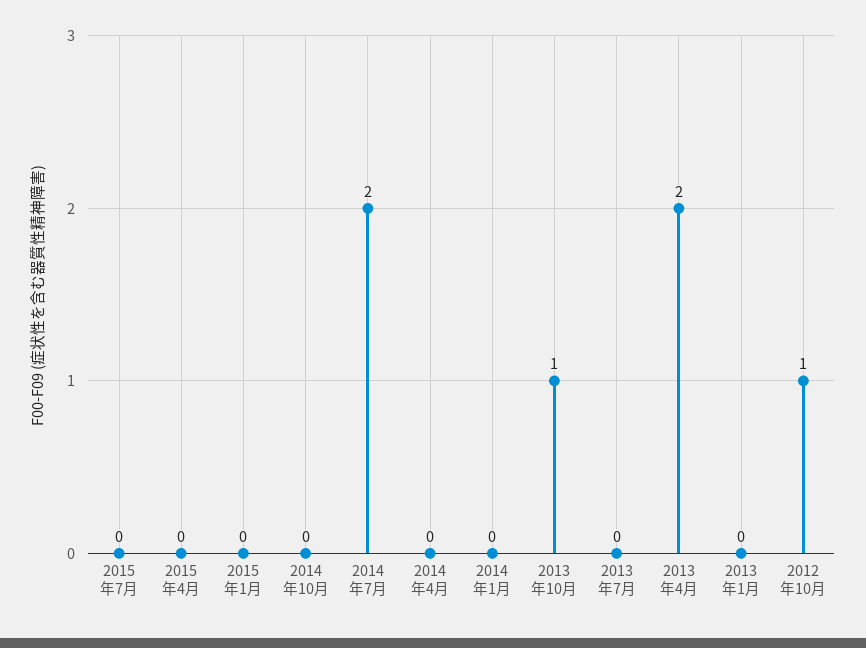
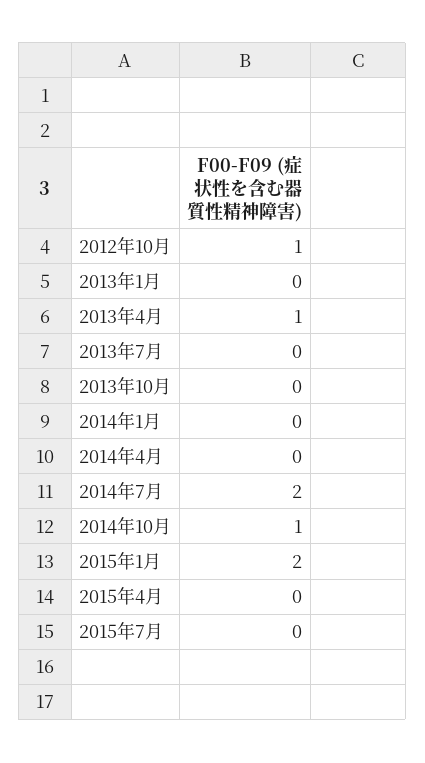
  {
    "2015年7月": 0,
    "2015年4月": 0,
-   "2015年1月": 0,
+   "2015年1月": 2,
-   "2014年10月": 0,
+   "2014年10月": 1,
    "2014年7月": 2,
    "2014年4月": 0,
    "2014年1月": 0,
-   "2013年10月": 1,
+   "2013年10月": 0,
    "2013年7月": 0,
-   "2013年4月": 2,
+   "2013年4月": 1,
    "2013年1月": 0,
    "2012年10月": 1
  }

